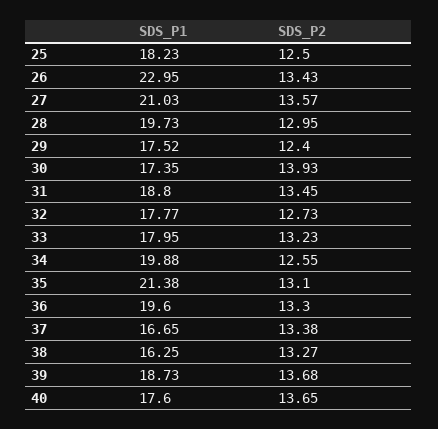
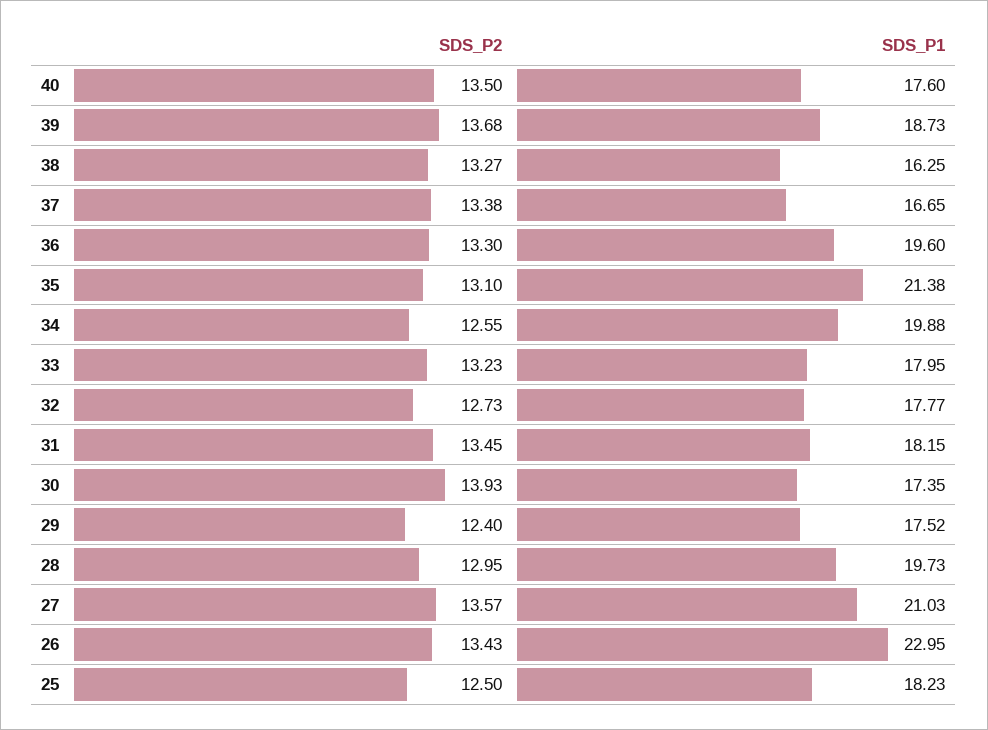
  {
    "SDS_P1": {
      "25": 18.23,
      "26": 22.95,
      "27": 21.03,
      "28": 19.73,
      "29": 17.52,
      "30": 17.35,
-     "31": 18.8,
+     "31": 18.15,
      "32": 17.77,
      "33": 17.95,
      "34": 19.88,
      "35": 21.38,
      "36": 19.6,
      "37": 16.65,
      "38": 16.25,
      "39": 18.73,
      "40": 17.6
    },
    "SDS_P2": {
      "25": 12.5,
      "26": 13.43,
      "27": 13.57,
      "28": 12.95,
      "29": 12.4,
      "30": 13.93,
      "31": 13.45,
      "32": 12.73,
      "33": 13.23,
      "34": 12.55,
      "35": 13.1,
      "36": 13.3,
      "37": 13.38,
      "38": 13.27,
      "39": 13.68,
-     "40": 13.65
+     "40": 13.5
    }
  }

